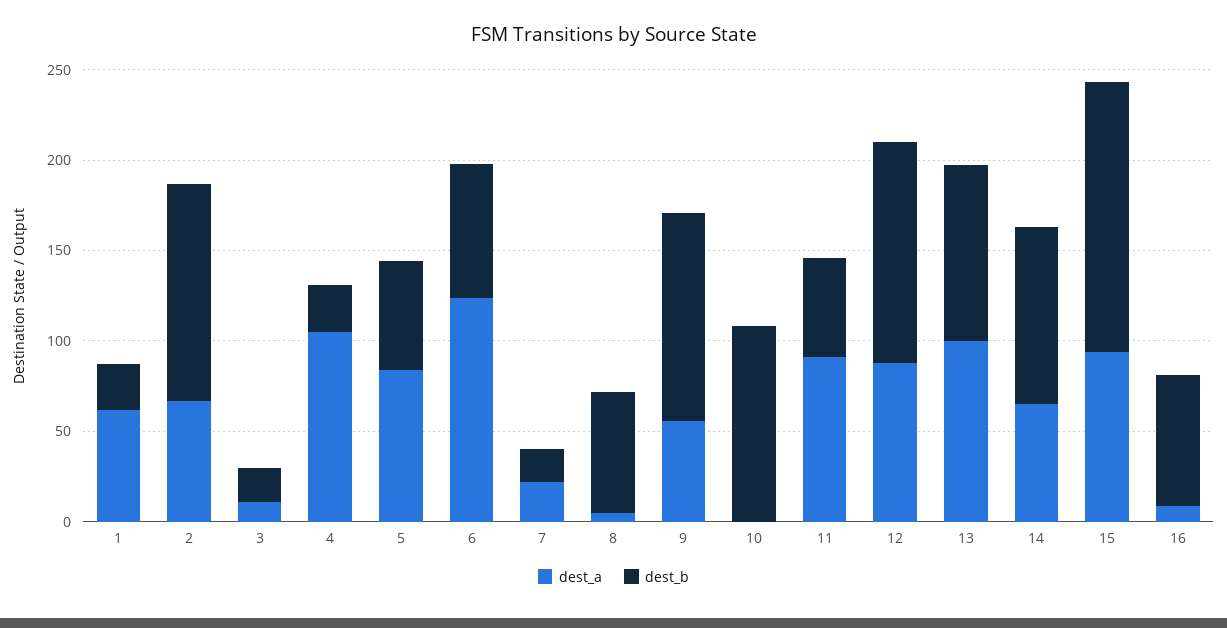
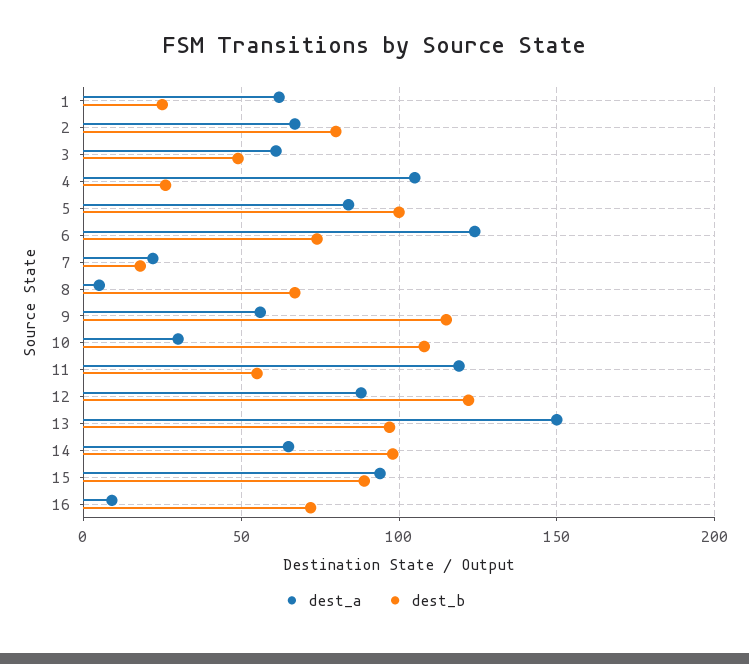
  {
    "dest_a": {
      "1": 60,
      "2": 65,
-     "3": 10,
+     "3": 60,
      "4": 105,
      "5": 85,
      "6": 125,
      "7": 20,
      "8": 5,
      "9": 55,
-     "10": 0,
+     "10": 30,
-     "11": 90,
+     "11": 120,
      "12": 90,
-     "13": 100,
+     "13": 150,
      "14": 65,
      "15": 95,
      "16": 10
    },
    "dest_b": {
      "1": 25,
-     "2": 120,
+     "2": 80,
-     "3": 20,
+     "3": 50,
      "4": 25,
-     "5": 60,
+     "5": 100,
      "6": 75,
      "7": 20,
      "8": 65,
      "9": 115,
      "10": 110,
      "11": 55,
      "12": 120,
      "13": 95,
      "14": 100,
-     "15": 150,
+     "15": 90,
      "16": 70
    }
  }

